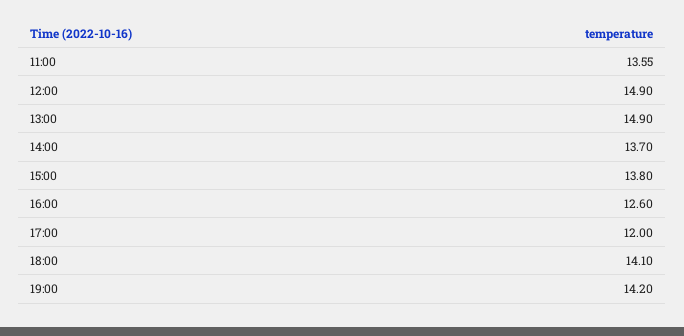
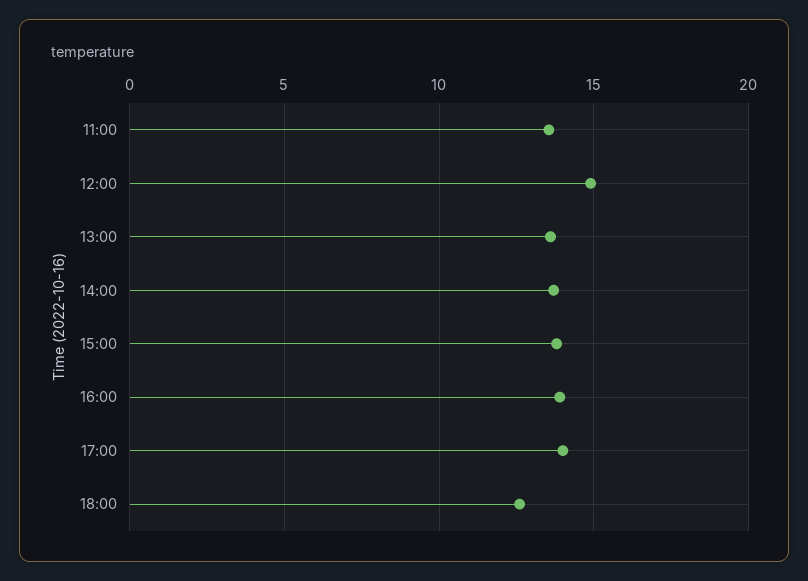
  {
    "11:00": 13.55,
    "12:00": 14.9,
-   "13:00": 14.9,
+   "13:00": 13.5,
    "14:00": 13.7,
    "15:00": 13.8,
-   "16:00": 12.6,
+   "16:00": 14,
-   "17:00": 12,
+   "17:00": 14,
-   "18:00": 14.1,
+   "18:00": 12.5
-   "19:00": 14.2
  }

